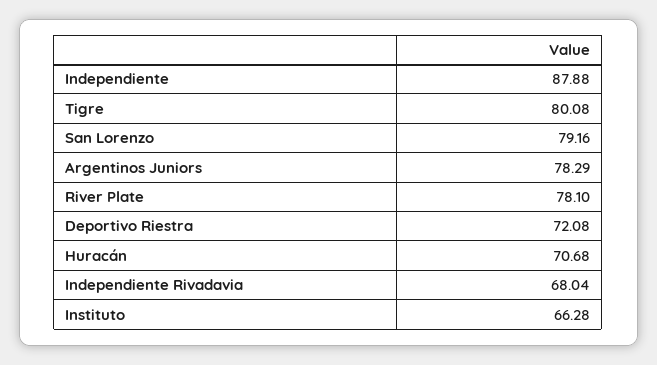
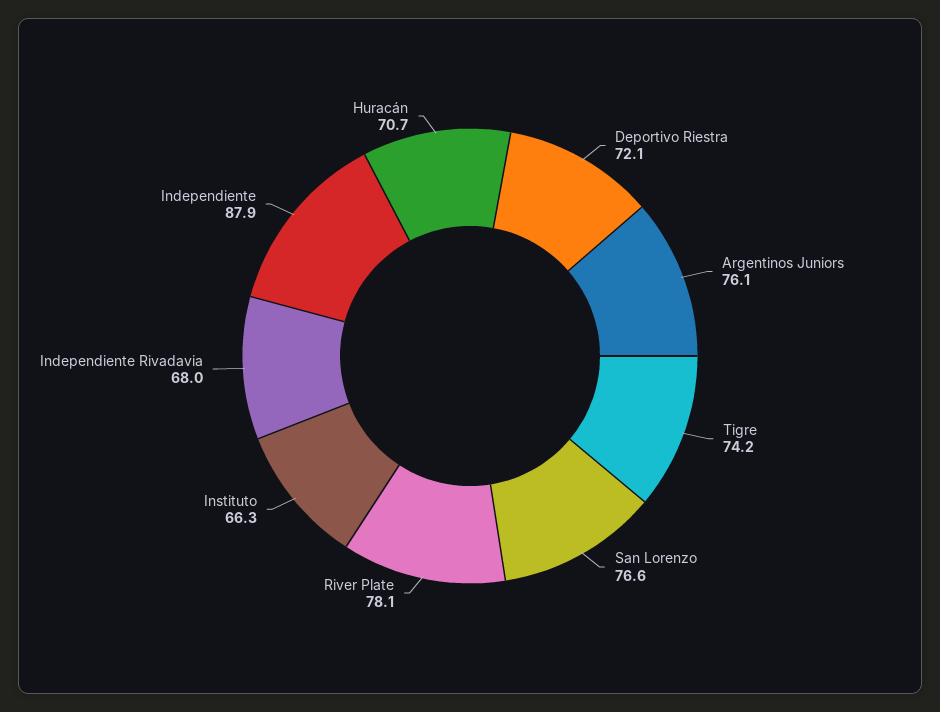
  {
    "Independiente": 87.88,
-   "Tigre": 80.08,
+   "Tigre": 74.2,
-   "San Lorenzo": 79.16,
+   "San Lorenzo": 76.6,
-   "Argentinos Juniors": 78.29,
+   "Argentinos Juniors": 76.1,
    "River Plate": 78.1,
    "Deportivo Riestra": 72.08,
    "Huracán": 70.68,
    "Independiente Rivadavia": 68.04,
    "Instituto": 66.28
  }

